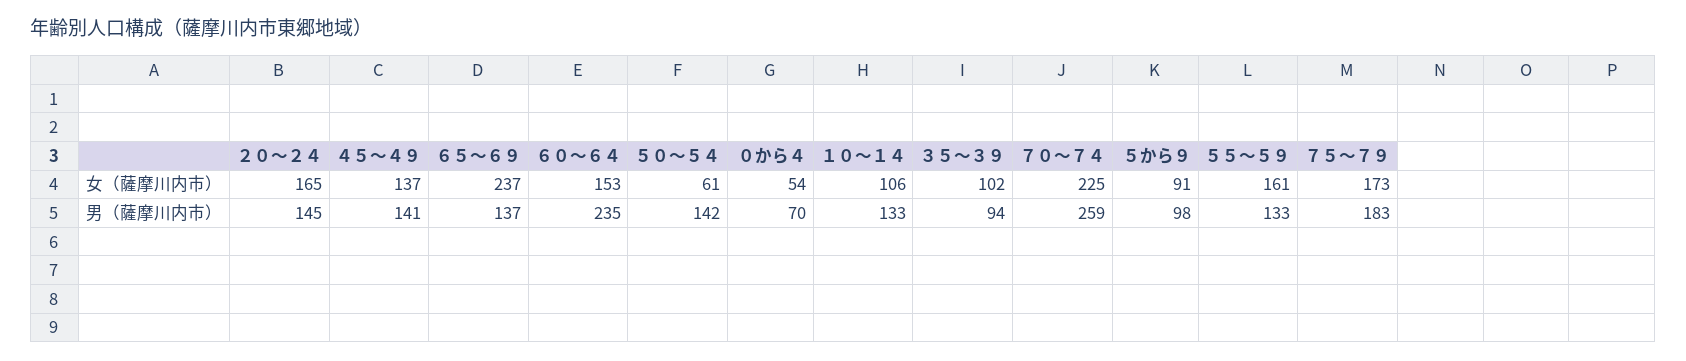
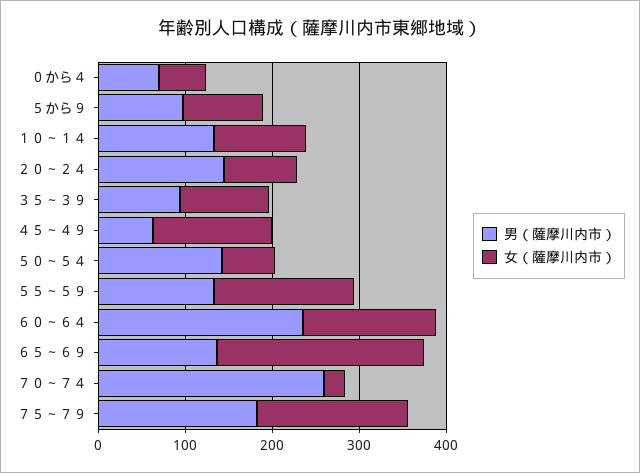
  {
    "女（薩摩川内市）": {
-     "２０～２４": 165,
+     "２０～２４": 80,
      "４５～４９": 137,
      "６５～６９": 237,
      "６０～６４": 153,
      "５０～５４": 61,
      "０から４": 54,
      "１０～１４": 106,
      "３５～３９": 102,
-     "７０～７４": 225,
+     "７０～７４": 20,
      "５から９": 91,
      "５５～５９": 161,
      "７５～７９": 173
    },
    "男（薩摩川内市）": {
      "２０～２４": 145,
-     "４５～４９": 141,
+     "４５～４９": 60,
      "６５～６９": 137,
      "６０～６４": 235,
      "５０～５４": 142,
      "０から４": 70,
      "１０～１４": 133,
      "３５～３９": 94,
      "７０～７４": 259,
      "５から９": 98,
      "５５～５９": 133,
      "７５～７９": 183
    }
  }

